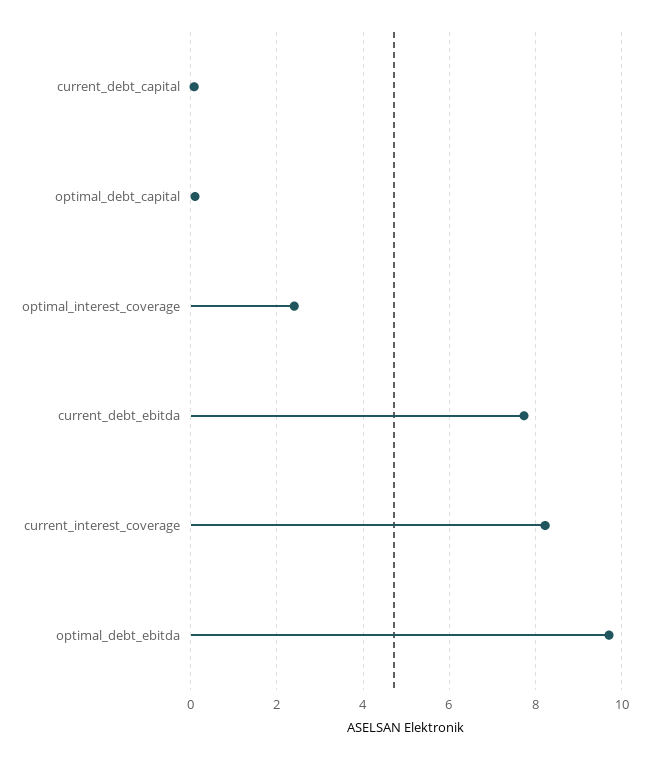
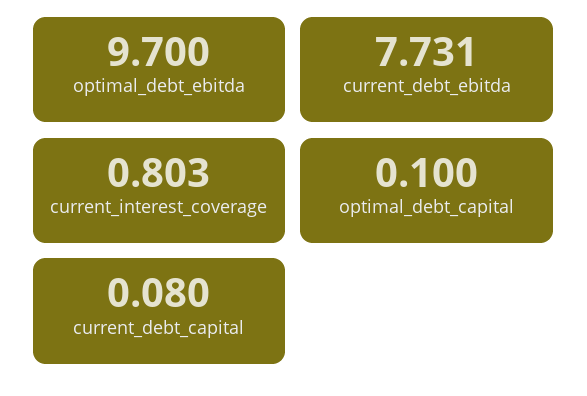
  {
    "current_debt_capital": 0.08,
    "optimal_debt_capital": 0.1,
-   "optimal_interest_coverage": 2.4,
    "current_debt_ebitda": 7.731,
-   "current_interest_coverage": 8.2,
+   "current_interest_coverage": 0.803,
    "optimal_debt_ebitda": 9.7
  }

